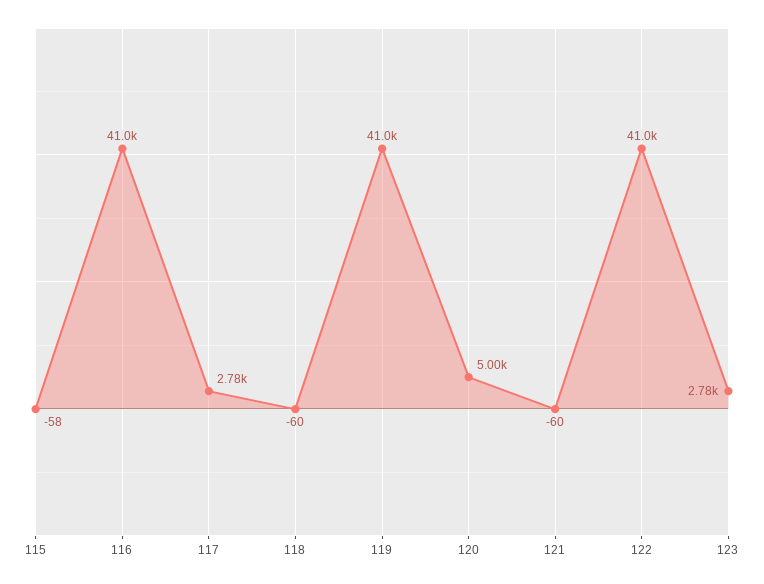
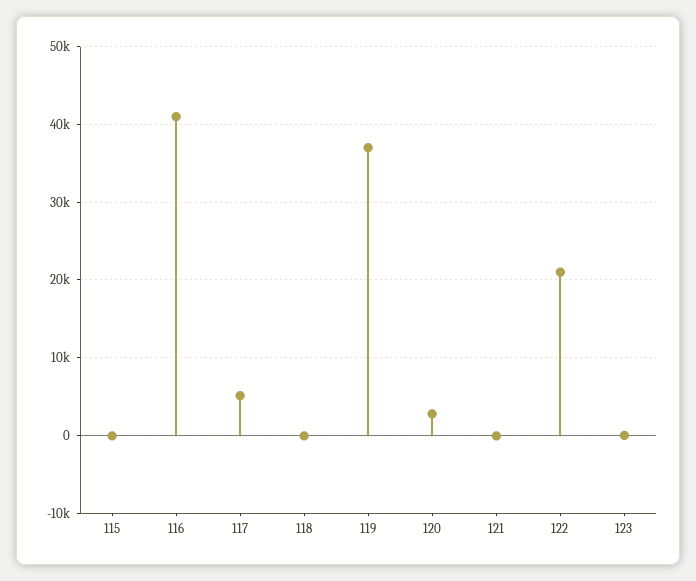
  {
    "115": -58,
    "116": 41000,
-   "117": 2780,
+   "117": 5000,
    "118": -60,
-   "119": 41000,
+   "119": 37000,
-   "120": 5000,
+   "120": 3000,
    "121": -60,
-   "122": 41000,
+   "122": 21000,
-   "123": 2780
+   "123": 0
  }

